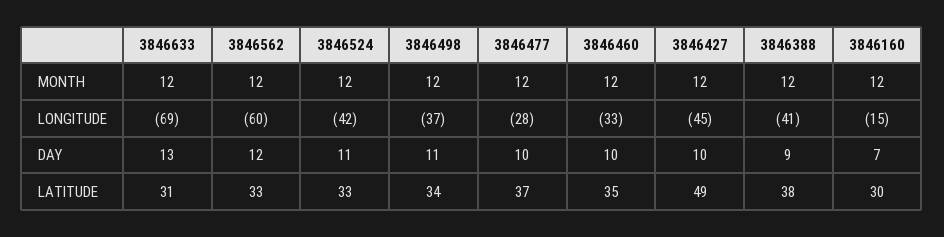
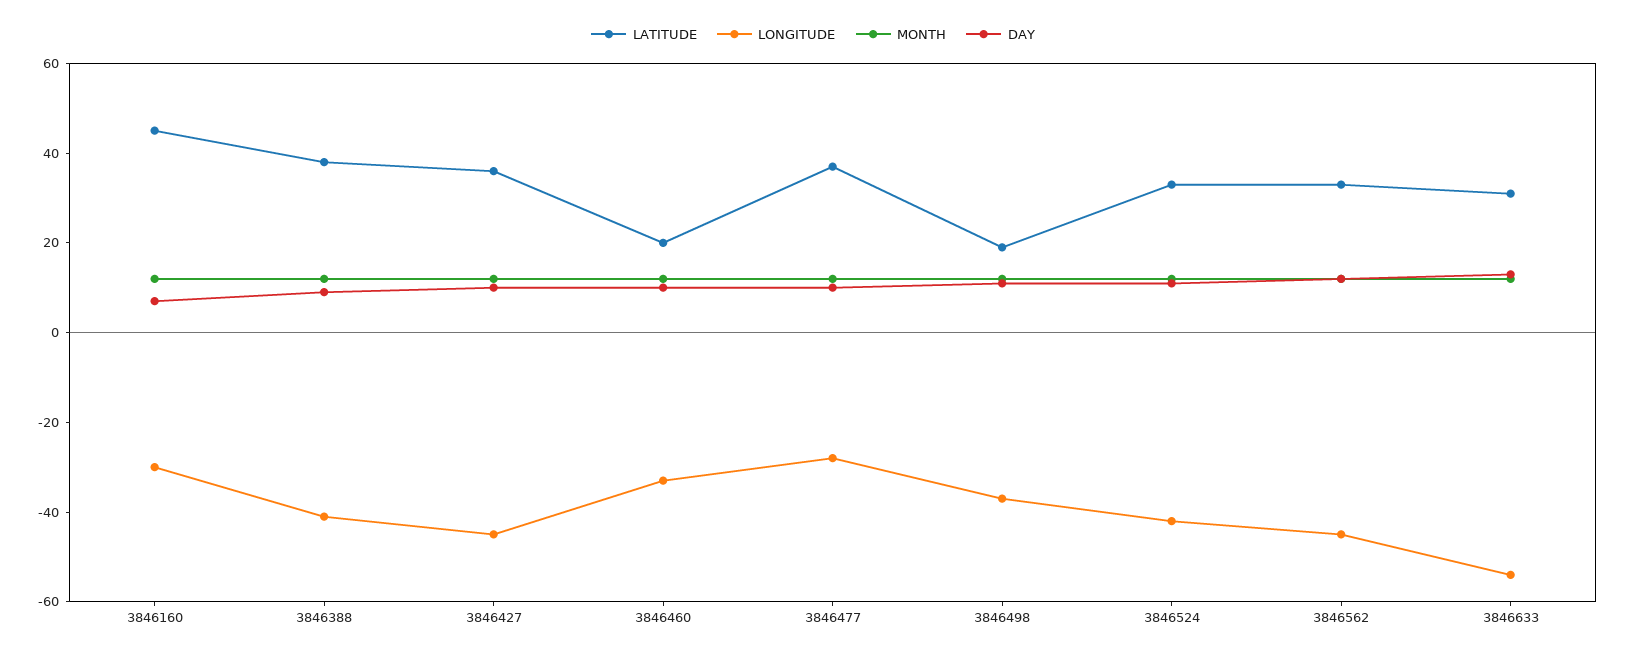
  {
    "MONTH": {
      "3846633": 12,
      "3846562": 12,
      "3846524": 12,
      "3846498": 12,
      "3846477": 12,
      "3846460": 12,
      "3846427": 12,
      "3846388": 12,
      "3846160": 12
    },
    "LONGITUDE": {
-     "3846633": -69,
+     "3846633": -55,
-     "3846562": -60,
+     "3846562": -45,
      "3846524": -42,
      "3846498": -37,
      "3846477": -28,
      "3846460": -33,
      "3846427": -45,
      "3846388": -41,
-     "3846160": -15
+     "3846160": -30
    },
    "DAY": {
      "3846633": 13,
      "3846562": 12,
      "3846524": 11,
      "3846498": 11,
      "3846477": 10,
      "3846460": 10,
      "3846427": 10,
      "3846388": 9,
      "3846160": 7
    },
    "LATITUDE": {
      "3846633": 31,
      "3846562": 33,
      "3846524": 33,
-     "3846498": 34,
+     "3846498": 20,
      "3846477": 37,
-     "3846460": 35,
+     "3846460": 20,
-     "3846427": 49,
+     "3846427": 35,
      "3846388": 38,
-     "3846160": 30
+     "3846160": 45
    }
  }

